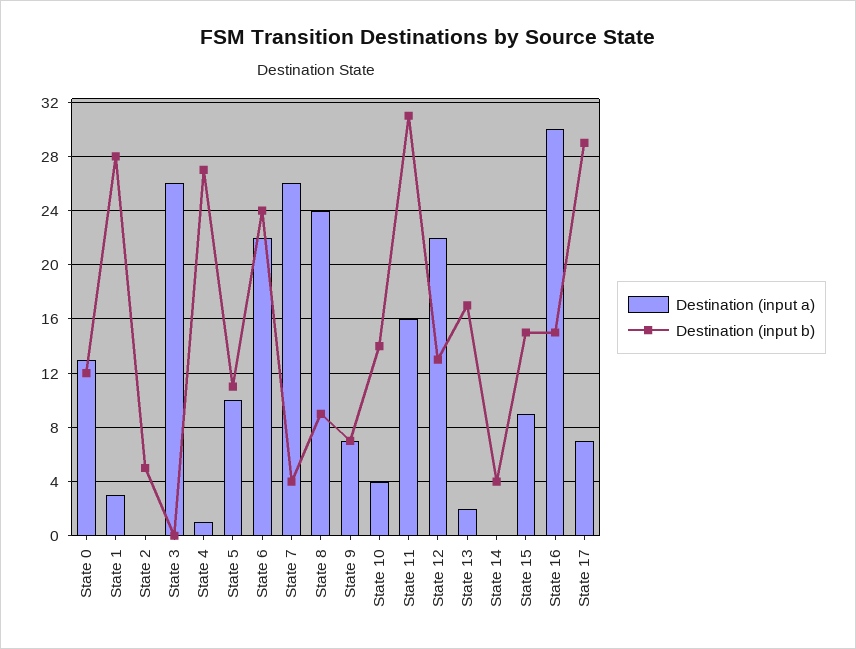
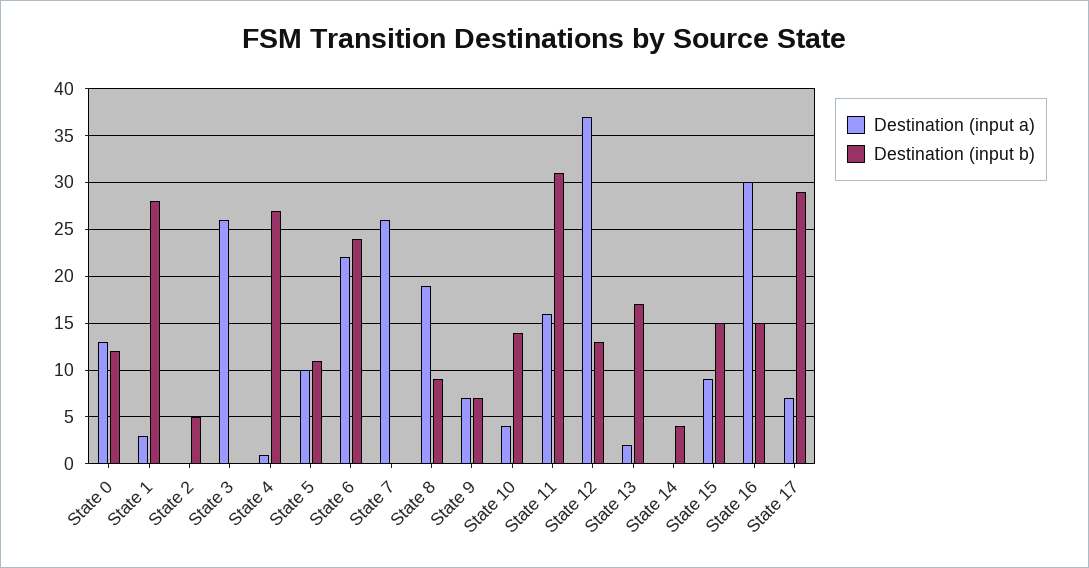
  {
    "Destination (input a)": {
      "State 0": 13,
      "State 1": 3,
      "State 2": 0,
      "State 3": 26,
      "State 4": 1,
      "State 5": 10,
      "State 6": 22,
      "State 7": 26,
-     "State 8": 24,
+     "State 8": 19,
      "State 9": 7,
      "State 10": 4,
      "State 11": 16,
-     "State 12": 22,
+     "State 12": 37,
      "State 13": 2,
      "State 14": 0,
      "State 15": 9,
      "State 16": 30,
      "State 17": 7
    },
    "Destination (input b)": {
      "State 0": 12,
      "State 1": 28,
      "State 2": 5,
      "State 3": 0,
      "State 4": 27,
      "State 5": 11,
      "State 6": 24,
-     "State 7": 4,
+     "State 7": 0,
      "State 8": 9,
      "State 9": 7,
      "State 10": 14,
      "State 11": 31,
      "State 12": 13,
      "State 13": 17,
      "State 14": 4,
      "State 15": 15,
      "State 16": 15,
      "State 17": 29
    }
  }

